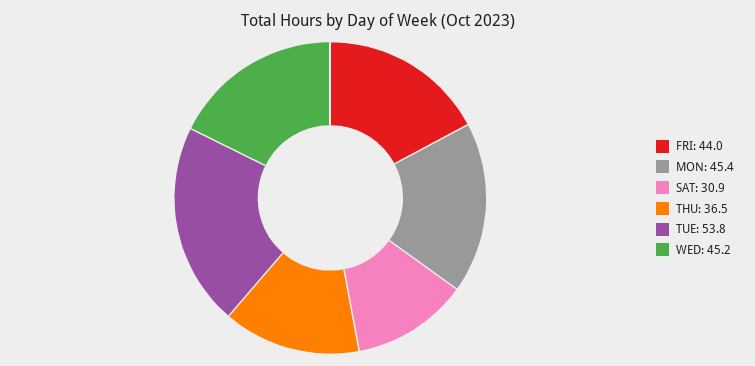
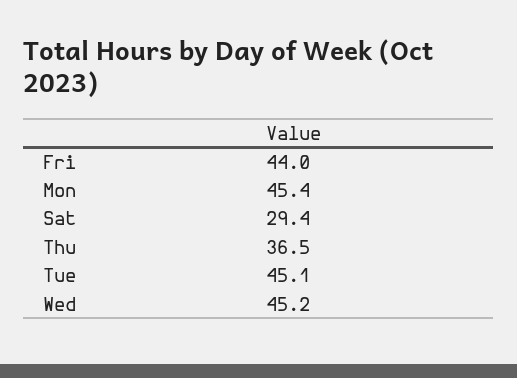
  {
    "FRI": 44,
    "MON": 45.4,
-   "SAT": 30.9,
+   "SAT": 29.4,
    "THU": 36.5,
-   "TUE": 53.8,
+   "TUE": 45.1,
    "WED": 45.2
  }

